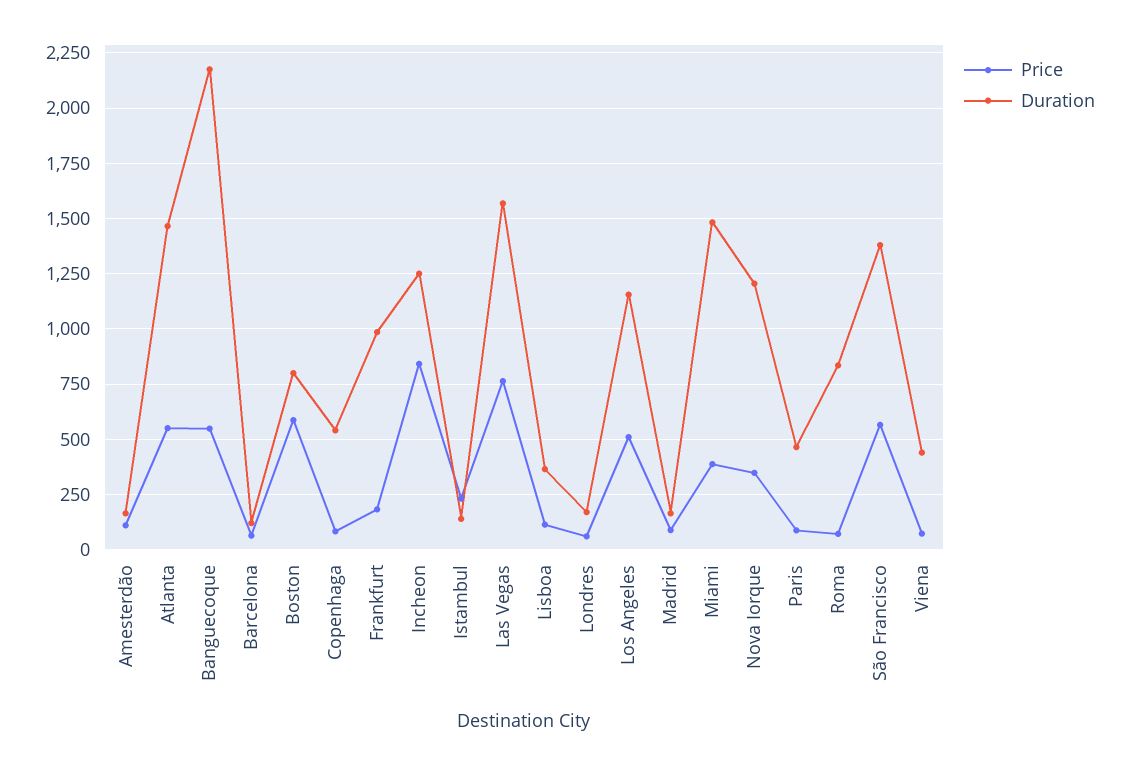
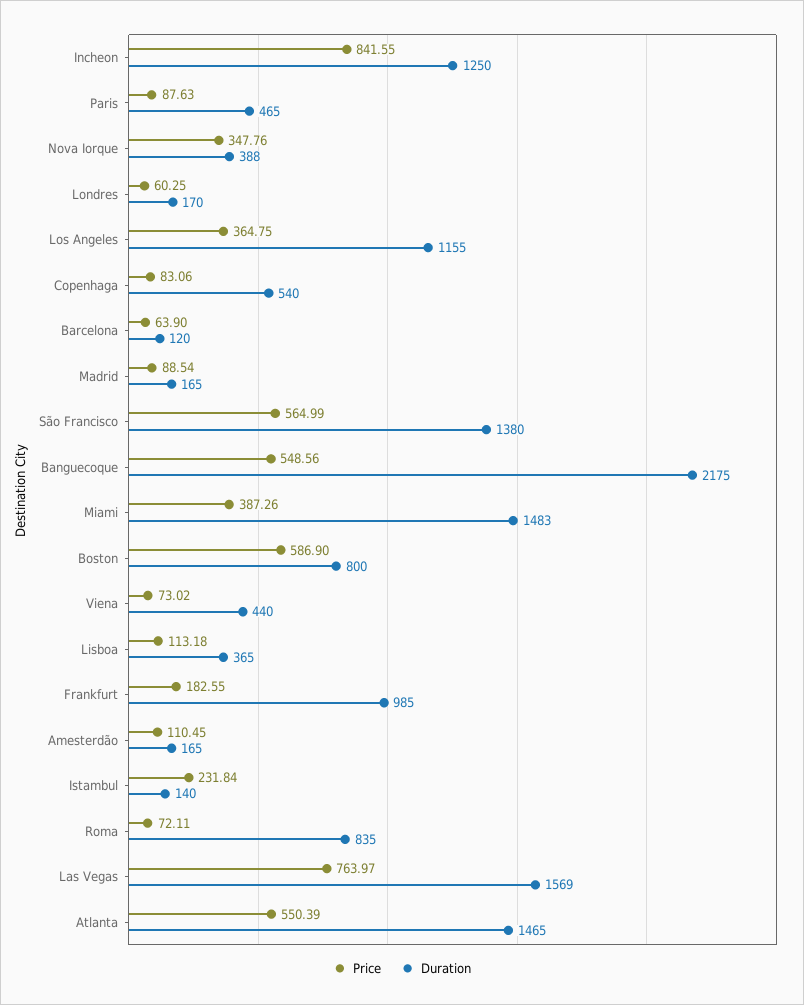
  {
    "Price": {
      "Amesterdão": 110.45,
      "Atlanta": 550.39,
      "Banguecoque": 548.56,
      "Barcelona": 63.9,
      "Boston": 586.9,
      "Copenhaga": 83.06,
      "Frankfurt": 182.55,
      "Incheon": 841.55,
      "Istambul": 231.84,
      "Las Vegas": 763.97,
      "Lisboa": 113.18,
      "Londres": 60.25,
-     "Los Angeles": 500,
+     "Los Angeles": 364.75,
      "Madrid": 88.54,
      "Miami": 387.26,
      "Nova Iorque": 347.76,
      "Paris": 87.63,
      "Roma": 72.11,
      "São Francisco": 564.99,
      "Viena": 73.02
    },
    "Duration": {
      "Amesterdão": 165,
      "Atlanta": 1465,
      "Banguecoque": 2175,
      "Barcelona": 120,
      "Boston": 800,
      "Copenhaga": 540,
      "Frankfurt": 985,
      "Incheon": 1250,
      "Istambul": 140,
      "Las Vegas": 1569,
      "Lisboa": 365,
      "Londres": 170,
      "Los Angeles": 1155,
      "Madrid": 165,
      "Miami": 1483,
-     "Nova Iorque": 1200,
+     "Nova Iorque": 388,
      "Paris": 465,
      "Roma": 835,
      "São Francisco": 1380,
      "Viena": 440
    }
  }

